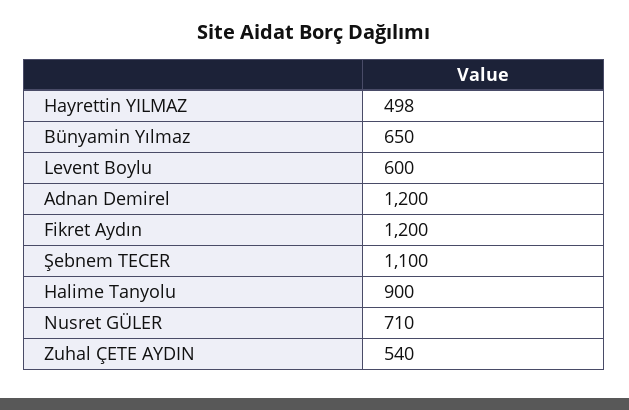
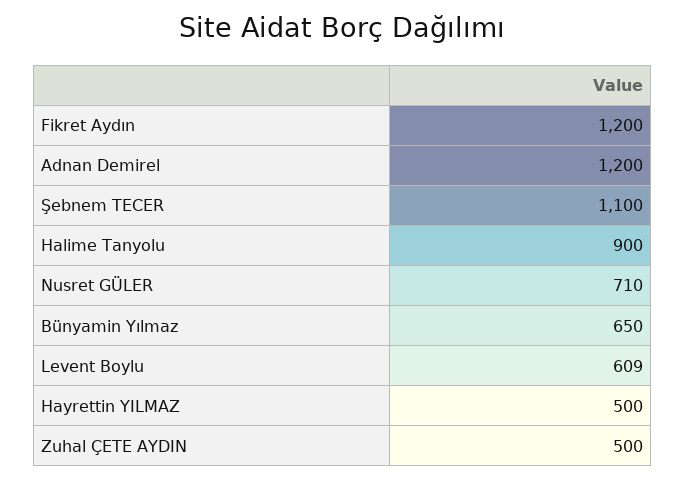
  {
-   "Hayrettin YILMAZ": 498,
+   "Hayrettin YILMAZ": 500,
    "Bünyamin Yılmaz": 650,
-   "Levent Boylu": 600,
+   "Levent Boylu": 609,
    "Adnan Demirel": 1200,
    "Fikret Aydın": 1200,
    "Şebnem TECER": 1100,
    "Halime Tanyolu": 900,
    "Nusret GÜLER": 710,
-   "Zuhal ÇETE AYDIN": 540
+   "Zuhal ÇETE AYDIN": 500
  }

